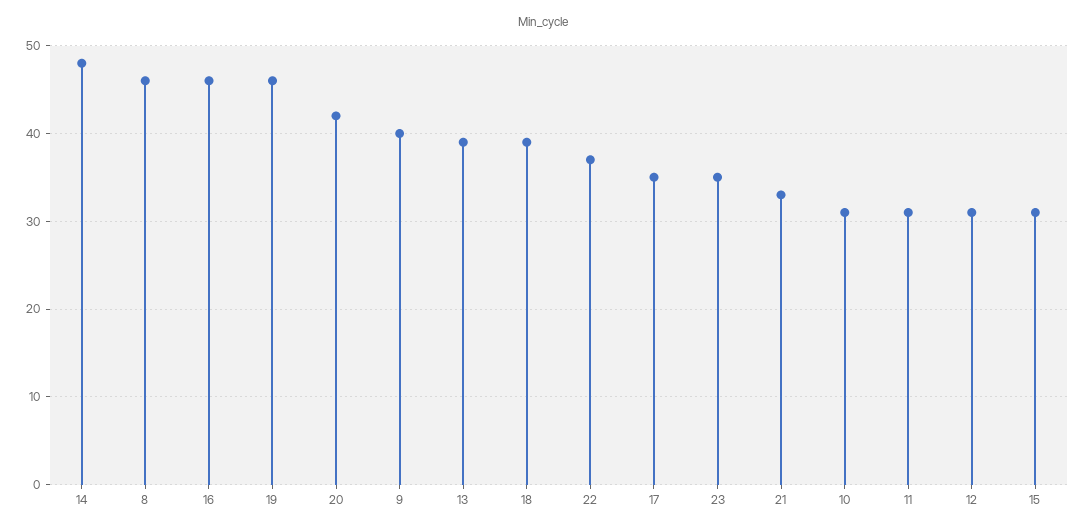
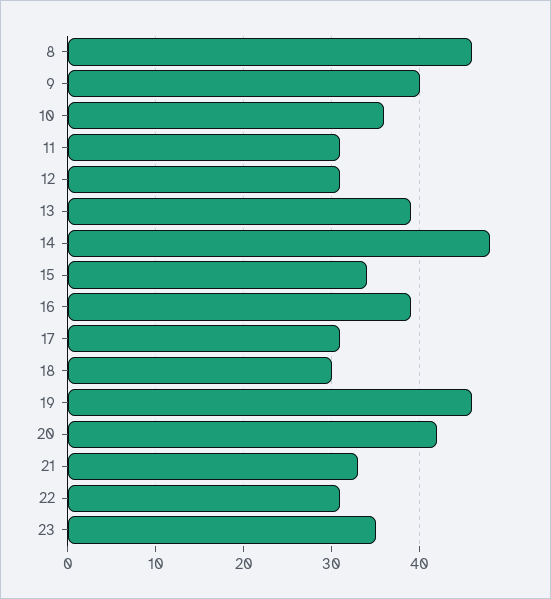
  {
    "14": 48,
    "8": 46,
-   "16": 46,
+   "16": 39,
    "19": 46,
    "20": 42,
    "9": 40,
    "13": 39,
-   "18": 39,
+   "18": 30,
-   "22": 37,
+   "22": 31,
-   "17": 35,
+   "17": 31,
    "23": 35,
    "21": 33,
-   "10": 31,
+   "10": 36,
    "11": 31,
    "12": 31,
-   "15": 31
+   "15": 34
  }

